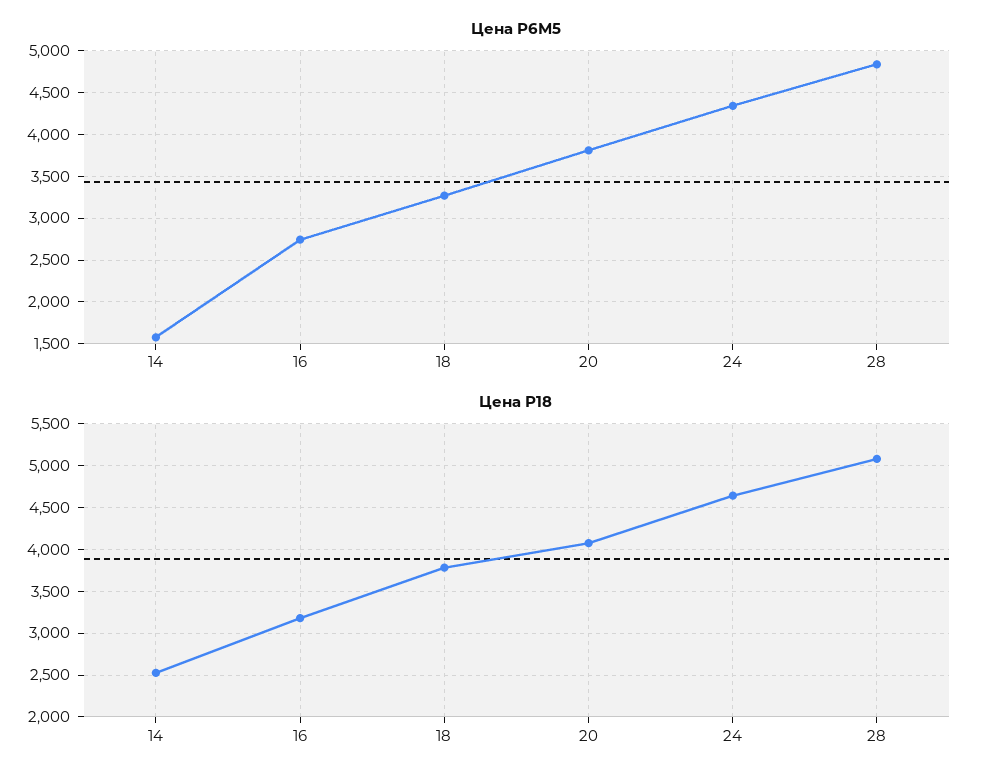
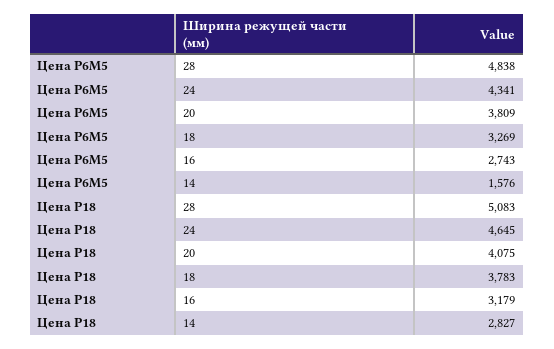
  {
    "Цена Р6М5": {
      "14": 1576,
      "16": 2743,
      "18": 3269,
      "20": 3809,
      "24": 4341,
      "28": 4838
    },
    "Цена Р18": {
-     "14": 2500,
+     "14": 2827,
      "16": 3179,
      "18": 3783,
      "20": 4075,
      "24": 4645,
      "28": 5083
    }
  }

